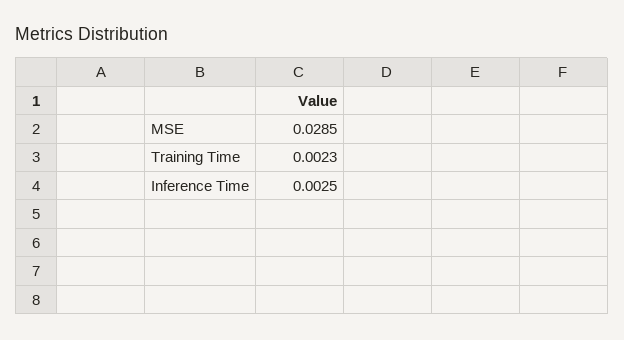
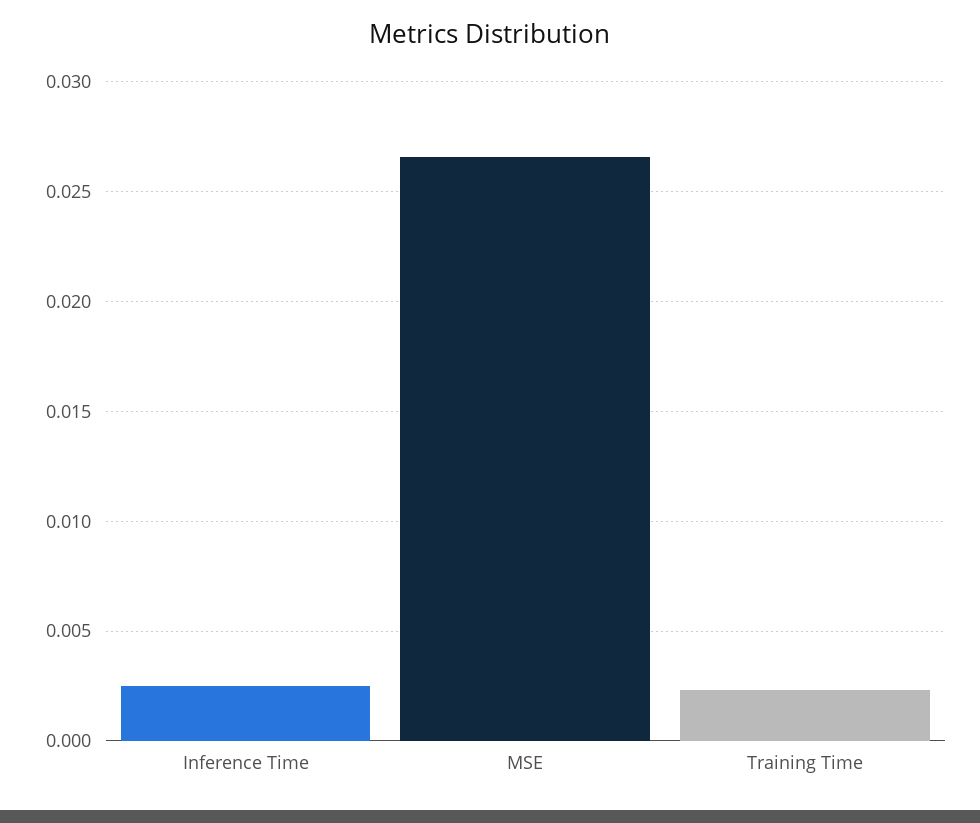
  {
-   "MSE": 0.0285,
+   "MSE": 0.0265,
    "Training Time": 0.0023,
    "Inference Time": 0.0025
  }

